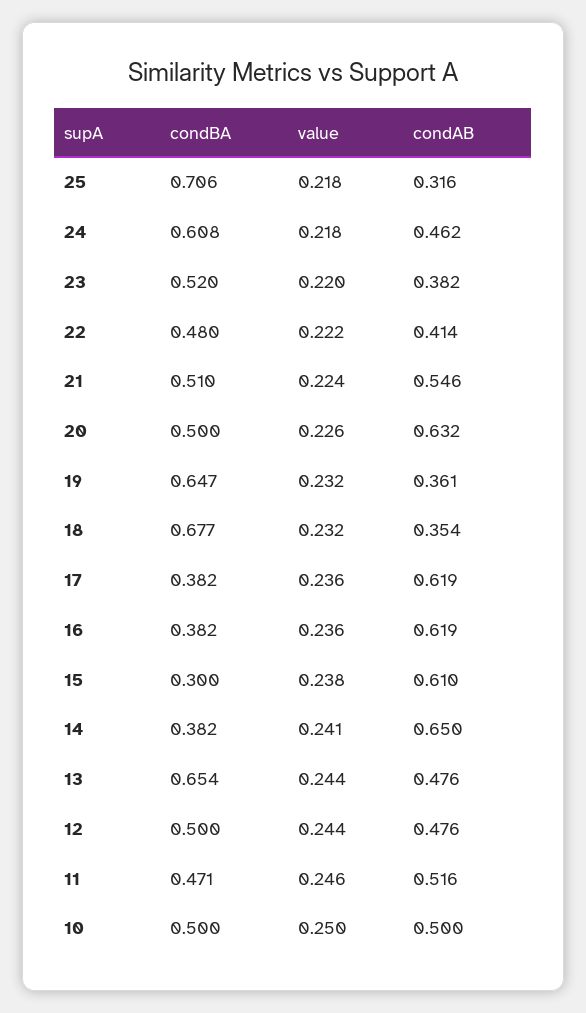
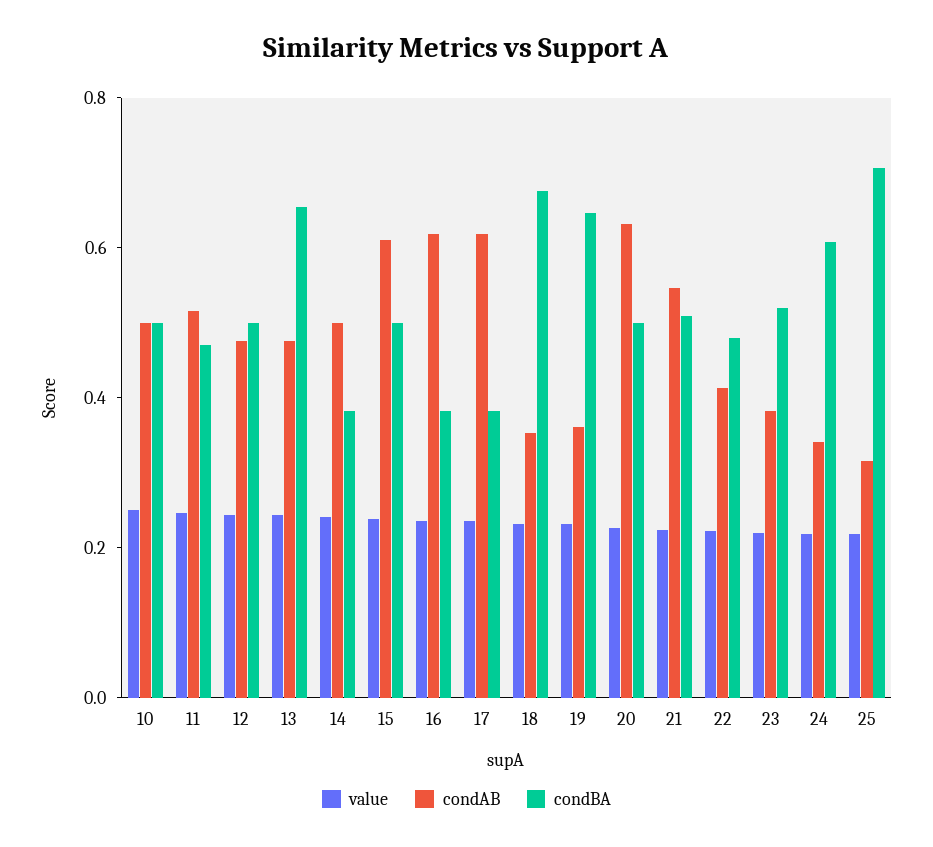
  {
    "condBA": {
      "25": 0.706,
      "24": 0.608,
      "23": 0.52,
      "22": 0.48,
      "21": 0.51,
      "20": 0.5,
      "19": 0.647,
      "18": 0.677,
      "17": 0.382,
      "16": 0.382,
-     "15": 0.3,
+     "15": 0.5,
      "14": 0.382,
      "13": 0.654,
      "12": 0.5,
      "11": 0.471,
      "10": 0.5
    },
    "value": {
      "25": 0.218,
      "24": 0.218,
      "23": 0.22,
      "22": 0.222,
      "21": 0.224,
      "20": 0.226,
      "19": 0.232,
      "18": 0.232,
      "17": 0.236,
      "16": 0.236,
      "15": 0.238,
      "14": 0.241,
      "13": 0.244,
      "12": 0.244,
      "11": 0.246,
      "10": 0.25
    },
    "condAB": {
      "25": 0.316,
-     "24": 0.462,
+     "24": 0.35,
      "23": 0.382,
      "22": 0.414,
      "21": 0.546,
      "20": 0.632,
      "19": 0.361,
      "18": 0.354,
      "17": 0.619,
      "16": 0.619,
      "15": 0.61,
-     "14": 0.65,
+     "14": 0.5,
      "13": 0.476,
      "12": 0.476,
      "11": 0.516,
      "10": 0.5
    }
  }

